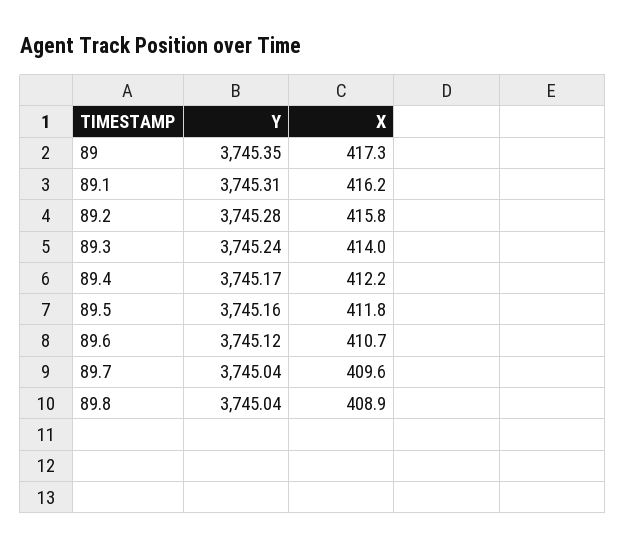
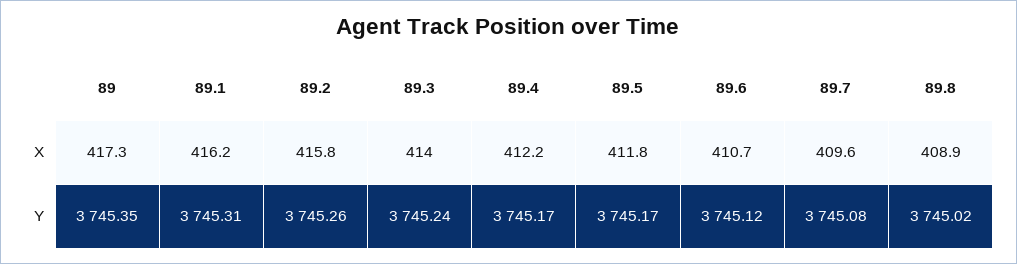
  {
    "Y": {
      "89": 3745.35,
      "89.1": 3745.31,
-     "89.2": 3745.28,
+     "89.2": 3745.26,
      "89.3": 3745.24,
      "89.4": 3745.17,
-     "89.5": 3745.16,
+     "89.5": 3745.17,
      "89.6": 3745.12,
-     "89.7": 3745.04,
+     "89.7": 3745.08,
-     "89.8": 3745.04
+     "89.8": 3745.02
    },
    "X": {
      "89": 417.3,
      "89.1": 416.2,
      "89.2": 415.8,
      "89.3": 414,
      "89.4": 412.2,
      "89.5": 411.8,
      "89.6": 410.7,
      "89.7": 409.6,
      "89.8": 408.9
    }
  }

